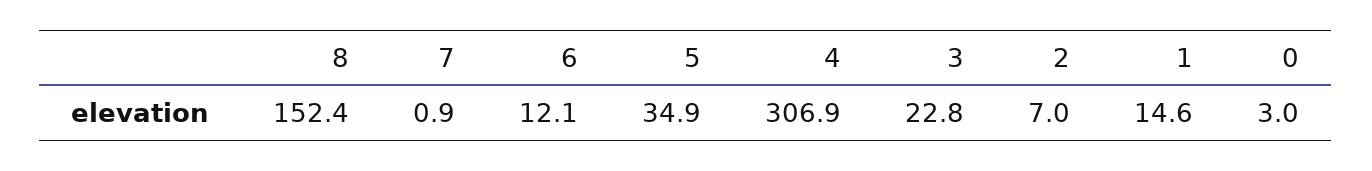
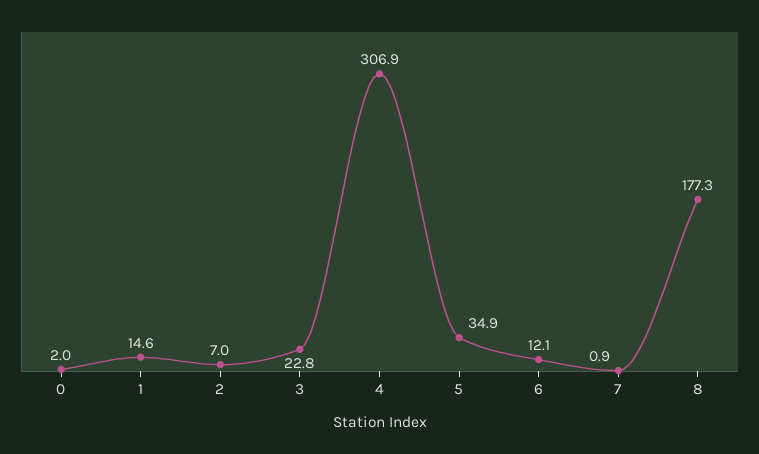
  {
-   "8": 152.4,
+   "8": 177.3,
    "7": 0.9,
    "6": 12.1,
    "5": 34.9,
    "4": 306.9,
    "3": 22.8,
    "2": 7,
    "1": 14.6,
-   "0": 3
+   "0": 2
  }

